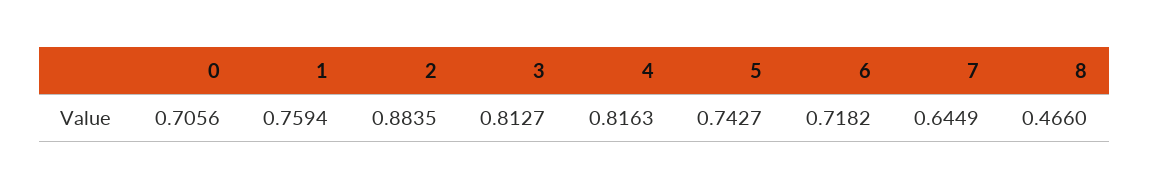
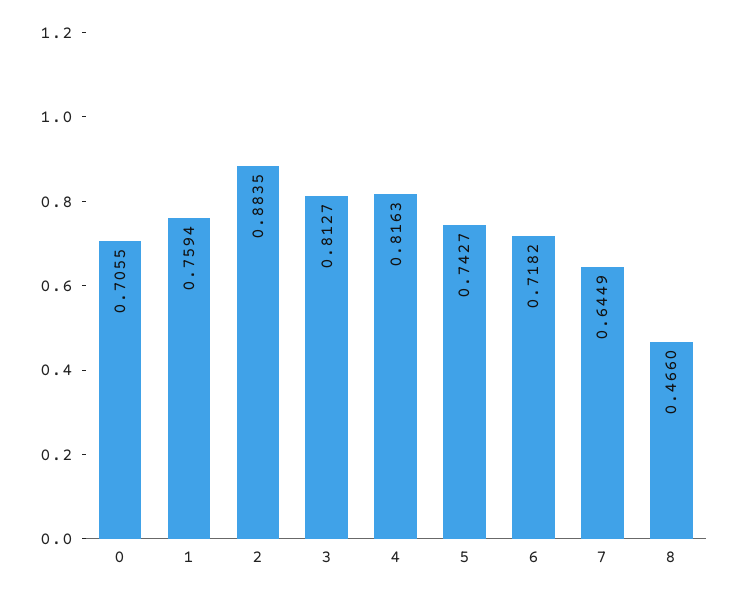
  {
-   "0": 0.7056,
+   "0": 0.7055,
    "1": 0.7594,
    "2": 0.8835,
    "3": 0.8127,
    "4": 0.8163,
    "5": 0.7427,
    "6": 0.7182,
    "7": 0.6449,
    "8": 0.466
  }

